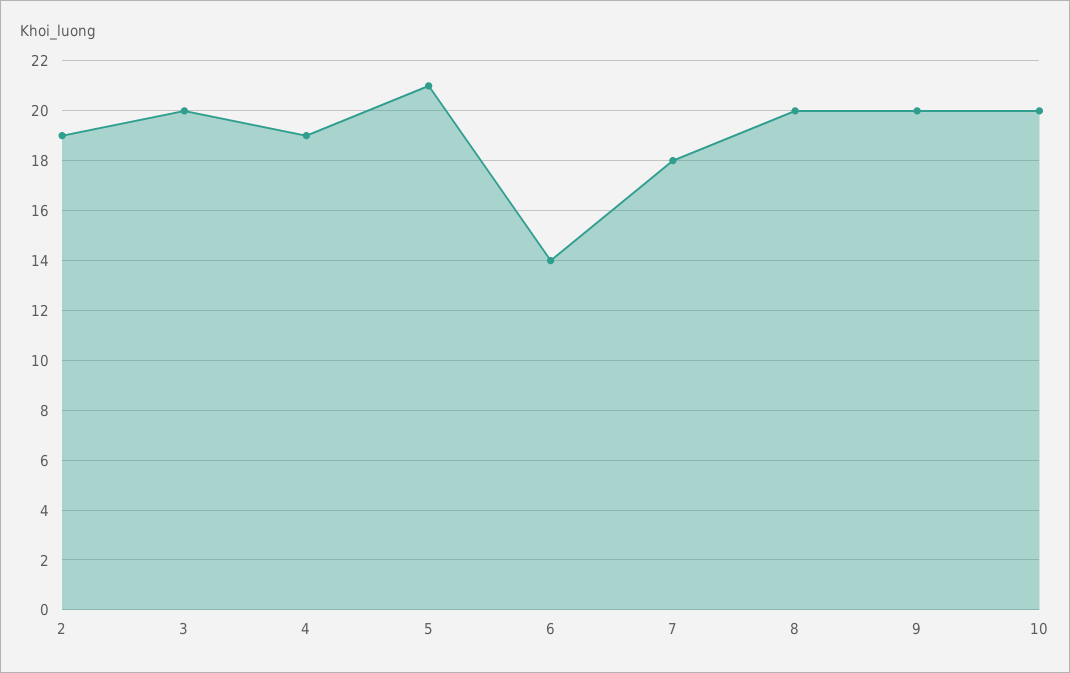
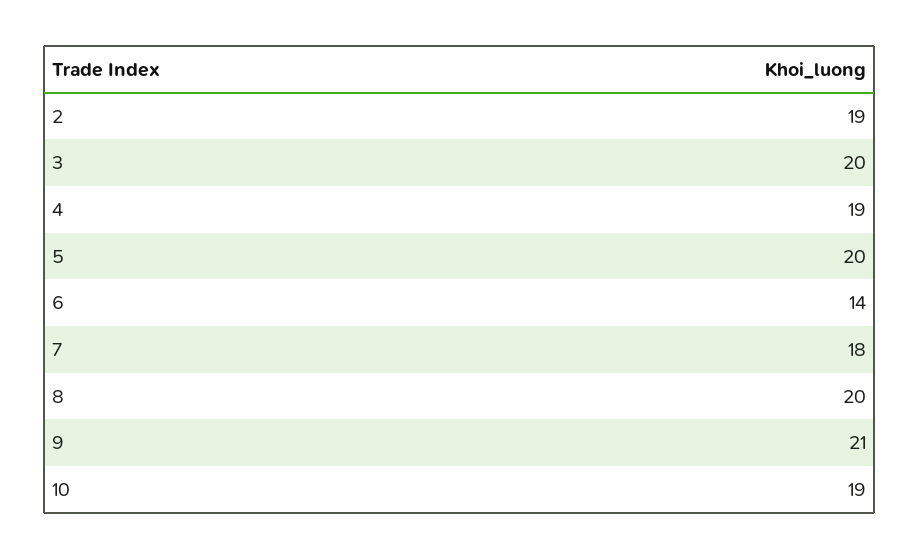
  {
    "2": 19,
    "3": 20,
    "4": 19,
-   "5": 21,
+   "5": 20,
    "6": 14,
    "7": 18,
    "8": 20,
-   "9": 20,
+   "9": 21,
-   "10": 20
+   "10": 19
  }

